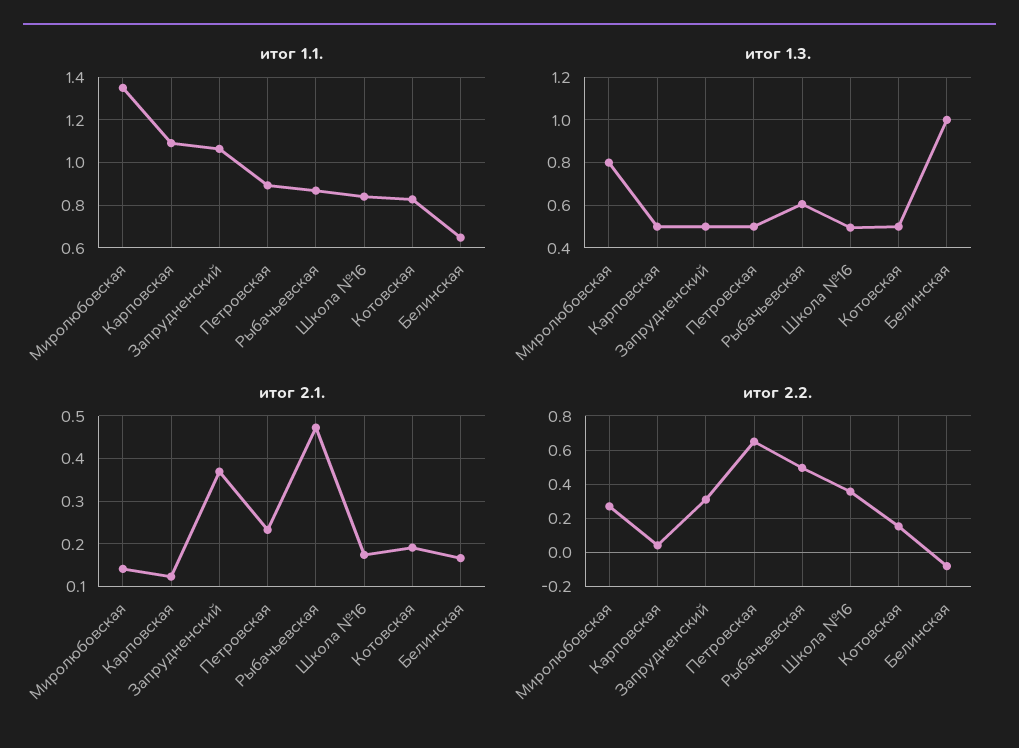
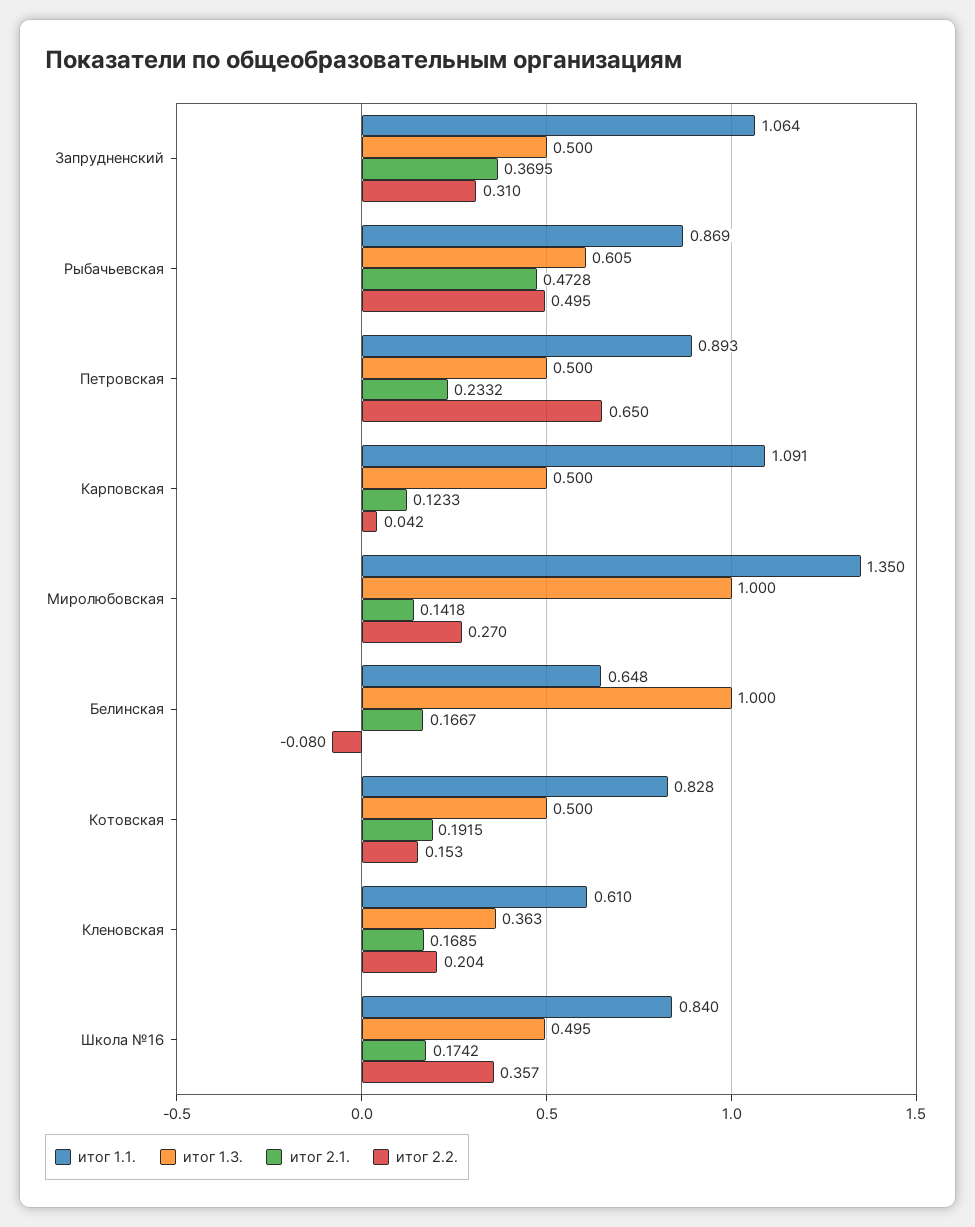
  {
    "итог 1.1.": {
      "Миролюбовская": 1.35,
      "Карповская": 1.091,
      "Запрудненский": 1.064,
      "Петровская": 0.893,
      "Рыбачьевская": 0.869,
      "Школа №16": 0.84,
      "Котовская": 0.828,
-     "Белинская": 0.648
+     "Белинская": 0.648,
+     "Кленовская": 0.61
    },
    "итог 1.3.": {
-     "Миролюбовская": 0.8,
+     "Миролюбовская": 1,
      "Карповская": 0.5,
      "Запрудненский": 0.5,
      "Петровская": 0.5,
      "Рыбачьевская": 0.605,
      "Школа №16": 0.495,
      "Котовская": 0.5,
-     "Белинская": 1
+     "Белинская": 1,
+     "Кленовская": 0.363
    },
    "итог 2.1.": {
      "Миролюбовская": 0.1418,
      "Карповская": 0.1233,
      "Запрудненский": 0.3695,
      "Петровская": 0.2332,
      "Рыбачьевская": 0.4728,
      "Школа №16": 0.1742,
      "Котовская": 0.1915,
-     "Белинская": 0.1667
+     "Белинская": 0.1667,
+     "Кленовская": 0.1685
    },
    "итог 2.2.": {
      "Миролюбовская": 0.27,
      "Карповская": 0.042,
      "Запрудненский": 0.31,
      "Петровская": 0.65,
      "Рыбачьевская": 0.495,
      "Школа №16": 0.357,
      "Котовская": 0.153,
-     "Белинская": -0.08
+     "Белинская": -0.08,
+     "Кленовская": 0.204
    }
  }

